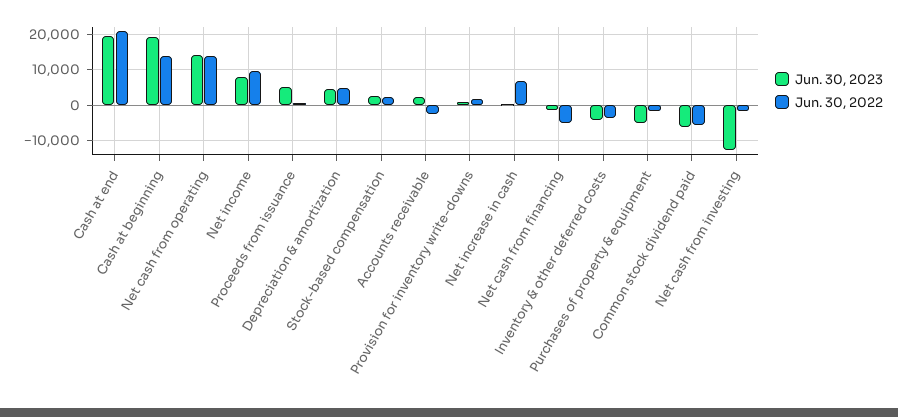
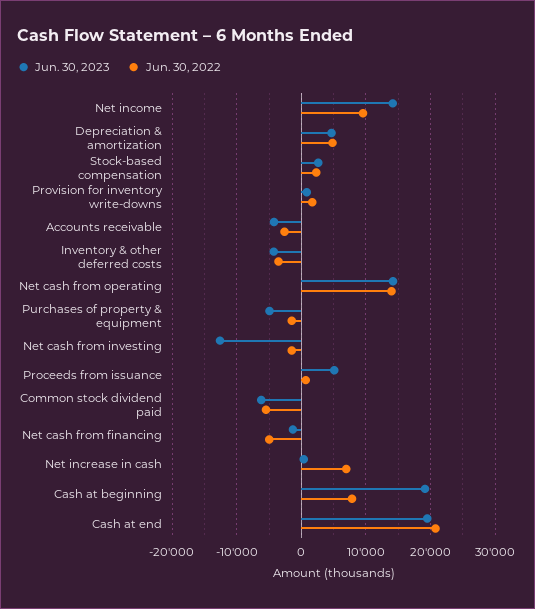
  {
    "Jun. 30, 2023": {
      "Cash at end": 19000,
      "Cash at beginning": 19000,
      "Net cash from operating": 14000,
-     "Net income": 8000,
+     "Net income": 14000,
      "Proceeds from issuance": 5000,
      "Depreciation & amortization": 5000,
      "Stock-based compensation": 3000,
-     "Accounts receivable": 2000,
+     "Accounts receivable": -4000,
      "Provision for inventory write-downs": 1000,
      "Net increase in cash": 0,
      "Net cash from financing": -1000,
      "Inventory & other deferred costs": -4000,
      "Purchases of property & equipment": -5000,
      "Common stock dividend paid": -6000,
      "Net cash from investing": -13000
    },
    "Jun. 30, 2022": {
      "Cash at end": 21000,
-     "Cash at beginning": 14000,
+     "Cash at beginning": 8000,
      "Net cash from operating": 14000,
      "Net income": 10000,
      "Proceeds from issuance": 1000,
      "Depreciation & amortization": 5000,
      "Stock-based compensation": 2000,
      "Accounts receivable": -3000,
      "Provision for inventory write-downs": 2000,
      "Net increase in cash": 7000,
      "Net cash from financing": -5000,
      "Inventory & other deferred costs": -4000,
      "Purchases of property & equipment": -2000,
      "Common stock dividend paid": -5000,
      "Net cash from investing": -2000
    }
  }

